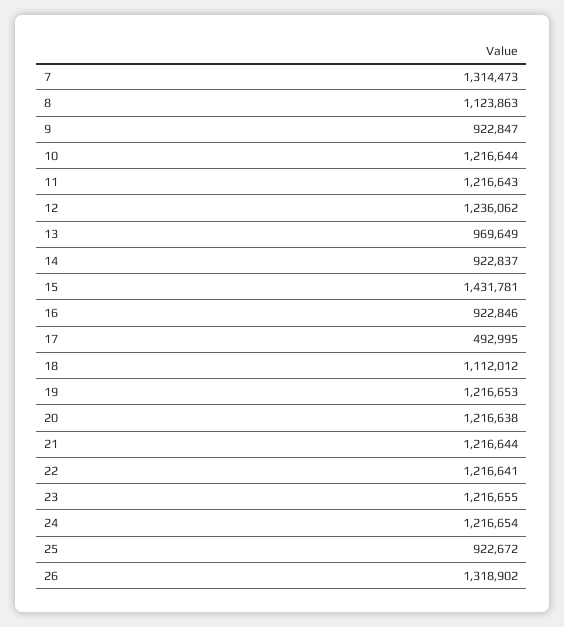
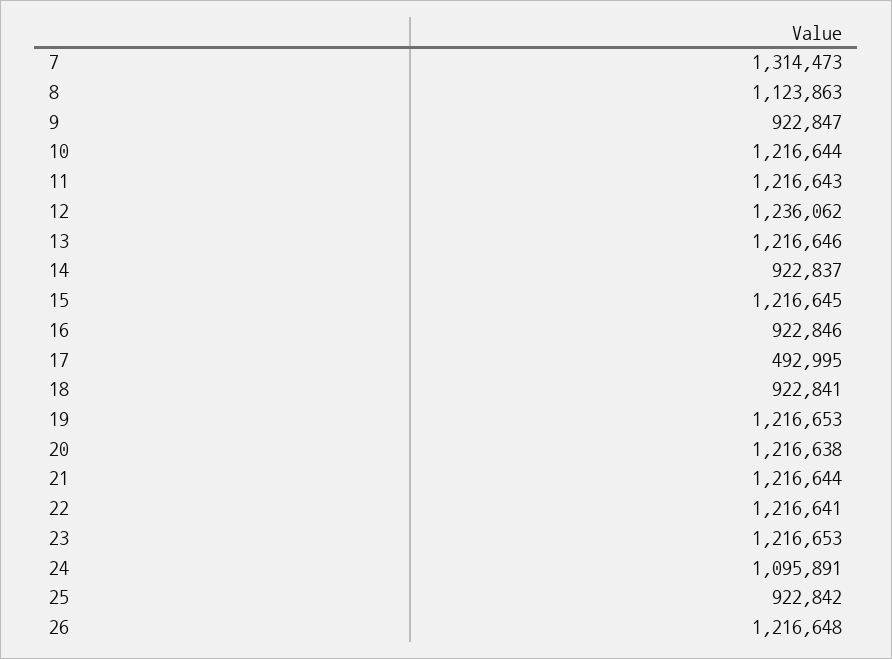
  {
    "7": 1314473,
    "8": 1123863,
    "9": 922847,
    "10": 1216644,
    "11": 1216643,
    "12": 1236062,
-   "13": 969649,
+   "13": 1216646,
    "14": 922837,
-   "15": 1431781,
+   "15": 1216645,
    "16": 922846,
    "17": 492995,
-   "18": 1112012,
+   "18": 922841,
    "19": 1216653,
    "20": 1216638,
    "21": 1216644,
    "22": 1216641,
-   "23": 1216655,
+   "23": 1216653,
-   "24": 1216654,
+   "24": 1095891,
-   "25": 922672,
+   "25": 922842,
-   "26": 1318902
+   "26": 1216648
  }

